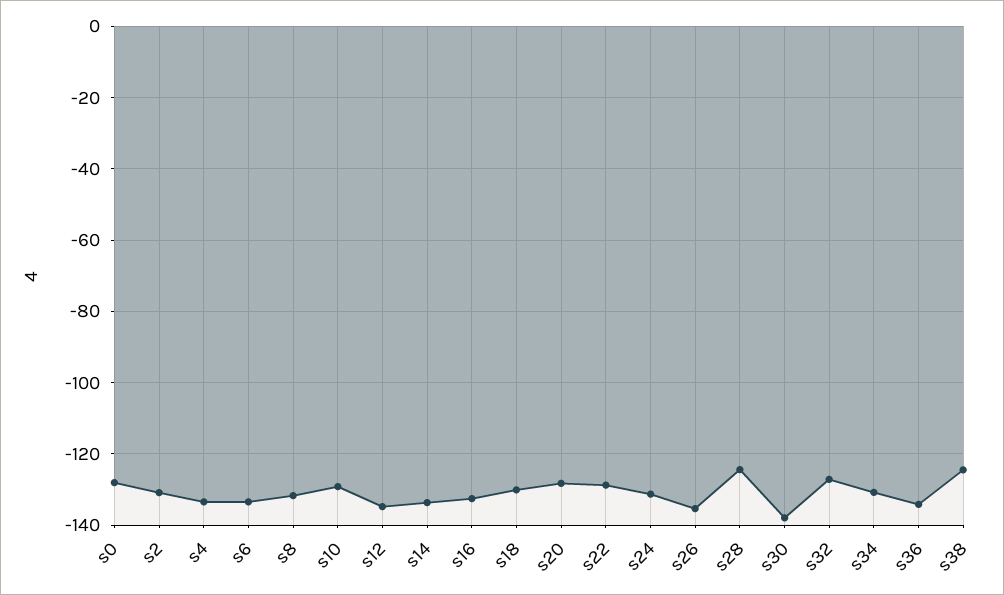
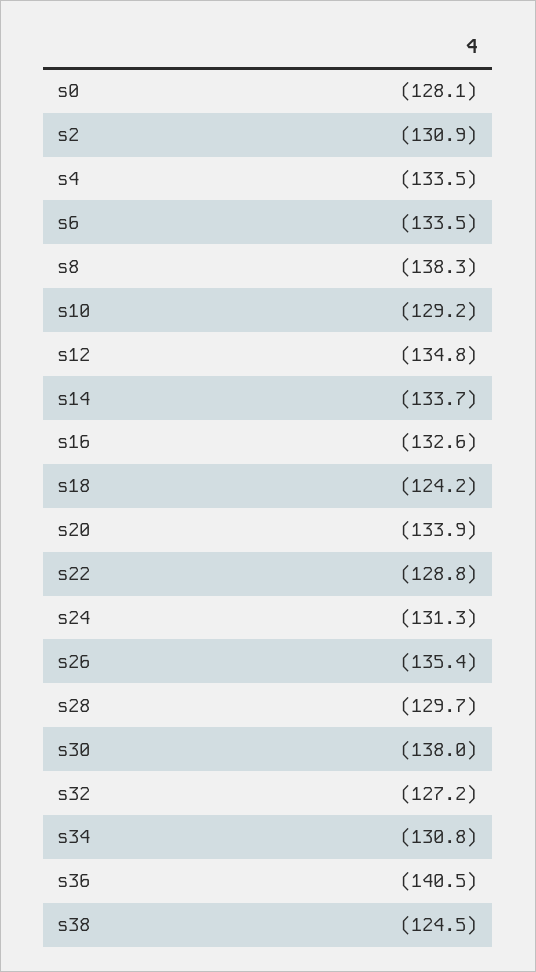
  {
    "s0": -128.1,
    "s2": -130.9,
    "s4": -133.5,
    "s6": -133.5,
-   "s8": -132,
+   "s8": -138.3,
    "s10": -129.2,
    "s12": -134.8,
    "s14": -133.7,
    "s16": -132.6,
-   "s18": -130,
+   "s18": -124.2,
-   "s20": -128,
+   "s20": -133.9,
    "s22": -128.8,
    "s24": -131.3,
    "s26": -135.4,
-   "s28": -124,
+   "s28": -129.7,
    "s30": -138,
    "s32": -127.2,
    "s34": -130.8,
-   "s36": -134,
+   "s36": -140.5,
    "s38": -124.5
  }

